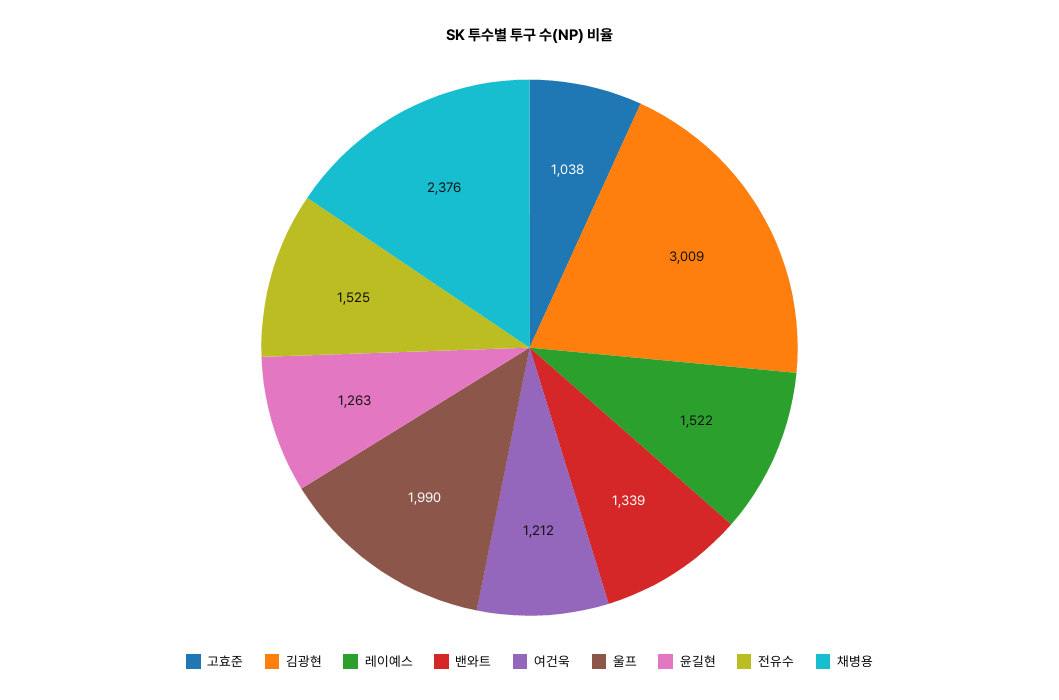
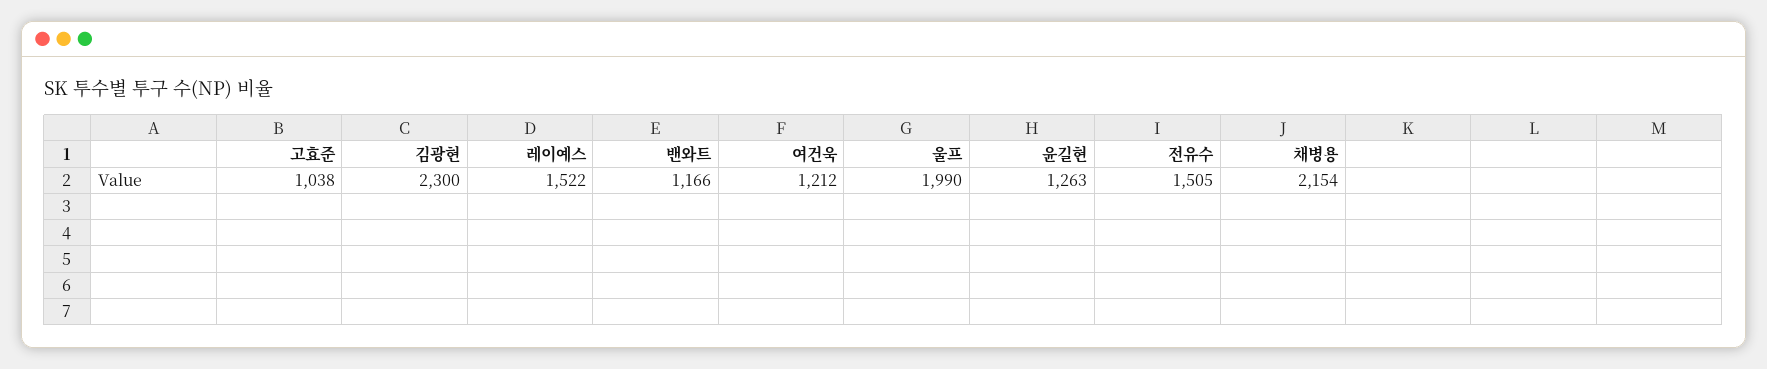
  {
    "고효준": 1038,
-   "김광현": 3009,
+   "김광현": 2300,
    "레이예스": 1522,
-   "밴와트": 1339,
+   "밴와트": 1166,
    "여건욱": 1212,
    "울프": 1990,
    "윤길현": 1263,
-   "전유수": 1525,
+   "전유수": 1505,
-   "채병용": 2376
+   "채병용": 2154
  }

